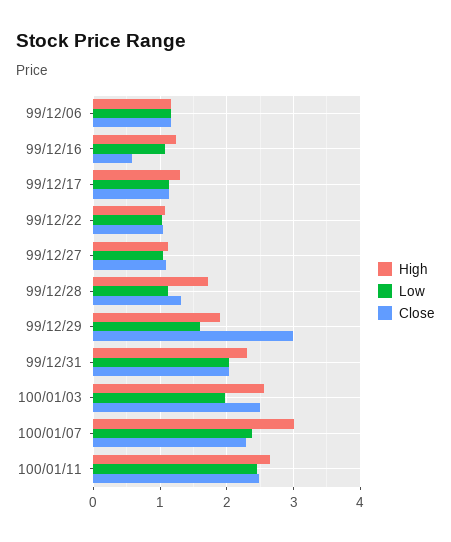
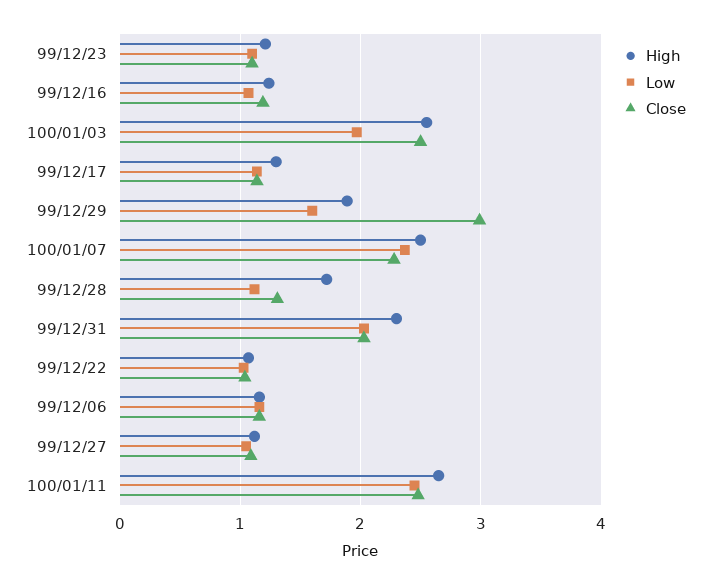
  {
    "High": {
      "99/12/06": 1.2,
      "99/12/16": 1.2,
      "99/12/17": 1.3,
      "99/12/22": 1.1,
      "99/12/27": 1.1,
      "99/12/28": 1.7,
      "99/12/29": 1.9,
      "99/12/31": 2.3,
      "100/01/03": 2.6,
-     "100/01/07": 3,
+     "100/01/07": 2.5,
-     "100/01/11": 2.7
+     "100/01/11": 2.7,
+     "99/12/23": 1.2
    },
    "Low": {
      "99/12/06": 1.2,
      "99/12/16": 1.1,
      "99/12/17": 1.1,
      "99/12/22": 1,
      "99/12/27": 1.1,
      "99/12/28": 1.1,
      "99/12/29": 1.6,
      "99/12/31": 2,
      "100/01/03": 2,
      "100/01/07": 2.4,
-     "100/01/11": 2.5
+     "100/01/11": 2.5,
+     "99/12/23": 1.1
    },
    "Close": {
      "99/12/06": 1.2,
-     "99/12/16": 0.6,
+     "99/12/16": 1.2,
      "99/12/17": 1.1,
      "99/12/22": 1,
      "99/12/27": 1.1,
      "99/12/28": 1.3,
      "99/12/29": 3,
      "99/12/31": 2,
      "100/01/03": 2.5,
      "100/01/07": 2.3,
-     "100/01/11": 2.5
+     "100/01/11": 2.5,
+     "99/12/23": 1.1
    }
  }

